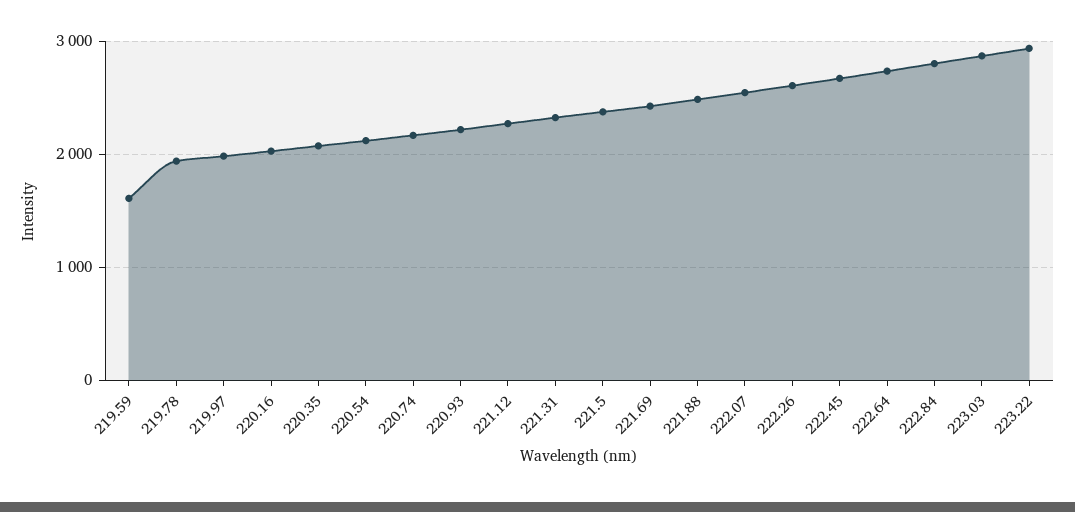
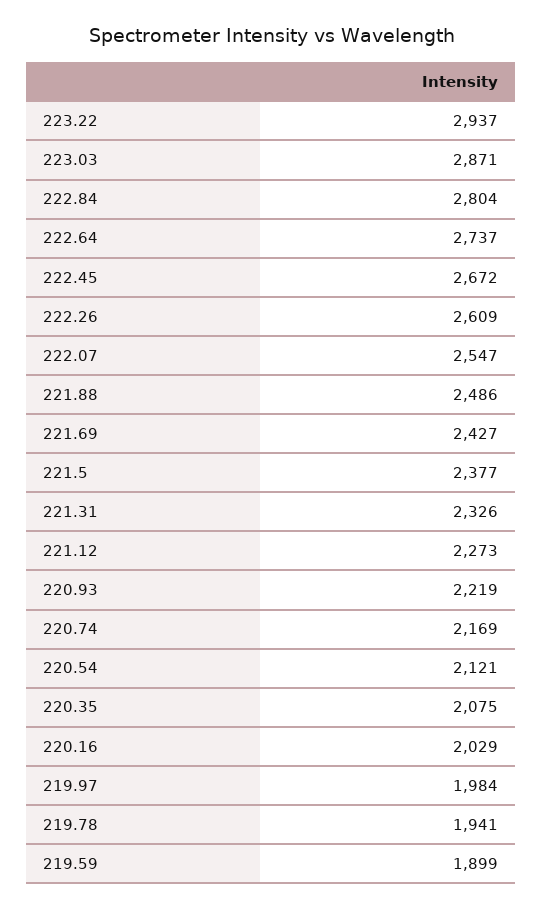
  {
-   "219.59": 1600,
+   "219.59": 1899,
    "219.78": 1941,
    "219.97": 1984,
    "220.16": 2029,
    "220.35": 2075,
    "220.54": 2121,
    "220.74": 2169,
    "220.93": 2219,
    "221.12": 2273,
    "221.31": 2326,
    "221.5": 2377,
    "221.69": 2427,
    "221.88": 2486,
    "222.07": 2547,
    "222.26": 2609,
    "222.45": 2672,
    "222.64": 2737,
    "222.84": 2804,
    "223.03": 2871,
    "223.22": 2937
  }

